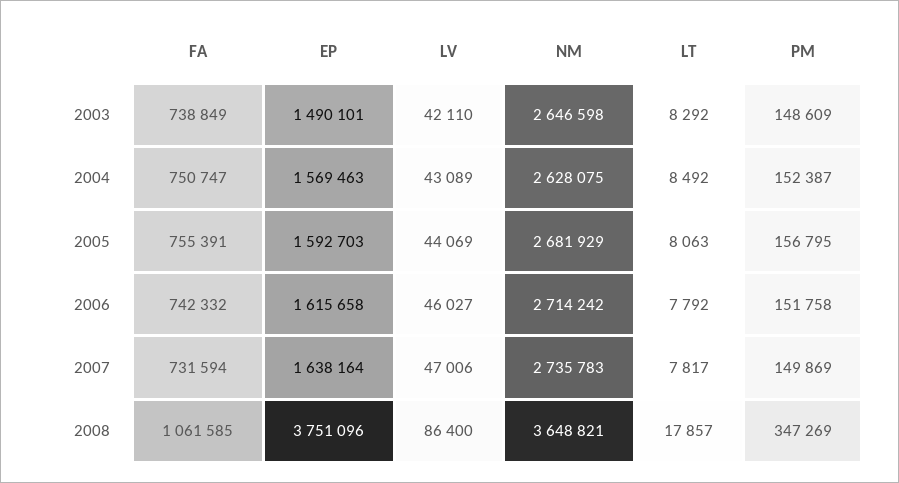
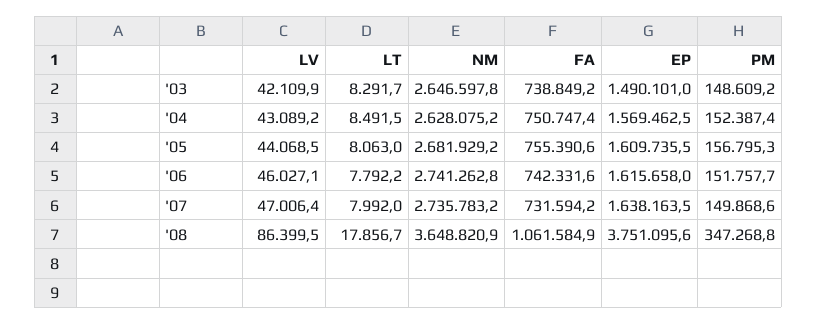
  {
    "FA": {
      "2003": 738849.2,
      "2004": 750747.4,
      "2005": 755390.6,
      "2006": 742331.6,
      "2007": 731594.2,
      "2008": 1061584.9
    },
    "EP": {
      "2003": 1490101,
      "2004": 1569462.5,
-     "2005": 1592703,
+     "2005": 1609735.5,
      "2006": 1615658,
      "2007": 1638163.5,
      "2008": 3751095.6
    },
    "LV": {
      "2003": 42109.9,
      "2004": 43089.2,
      "2005": 44068.5,
      "2006": 46027.1,
      "2007": 47006.4,
      "2008": 86399.5
    },
    "NM": {
      "2003": 2646597.8,
      "2004": 2628075.2,
      "2005": 2681929.2,
-     "2006": 2714242,
+     "2006": 2741262.8,
      "2007": 2735783.2,
      "2008": 3648820.9
    },
    "LT": {
      "2003": 8291.7,
      "2004": 8491.5,
      "2005": 8063,
      "2006": 7792.2,
-     "2007": 7817,
+     "2007": 7992,
      "2008": 17856.7
    },
    "PM": {
      "2003": 148609.2,
      "2004": 152387.4,
      "2005": 156795.3,
      "2006": 151757.7,
      "2007": 149868.6,
      "2008": 347268.8
    }
  }

